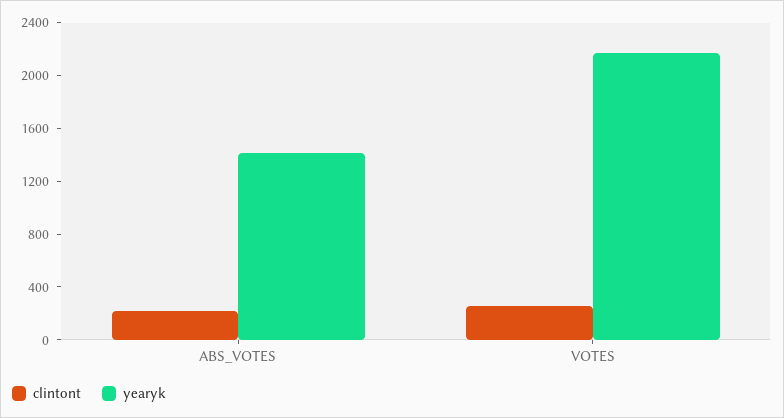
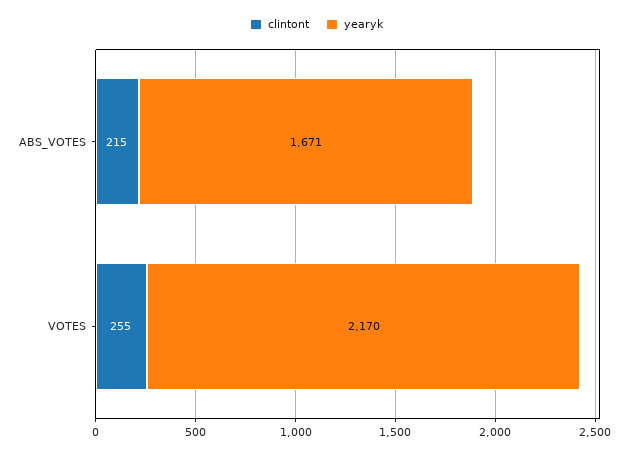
  {
    "clintont": {
      "ABS_VOTES": 215,
      "VOTES": 255
    },
    "yearyk": {
-     "ABS_VOTES": 1400,
+     "ABS_VOTES": 1671,
      "VOTES": 2170
    }
  }

